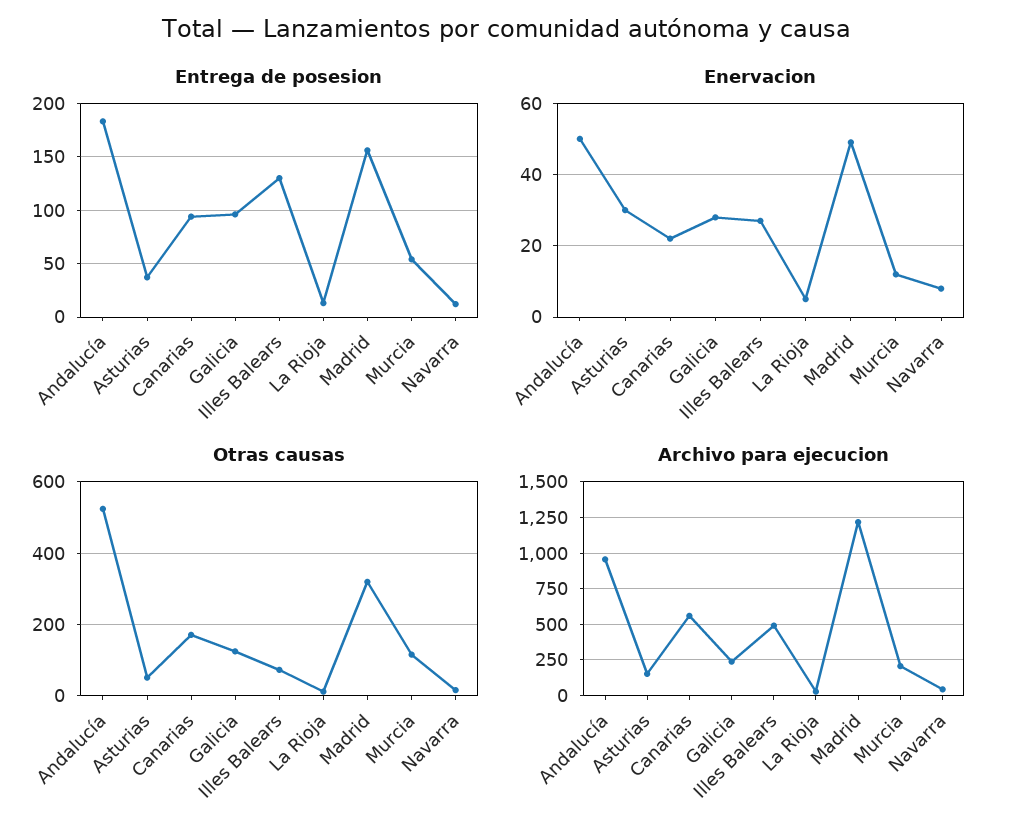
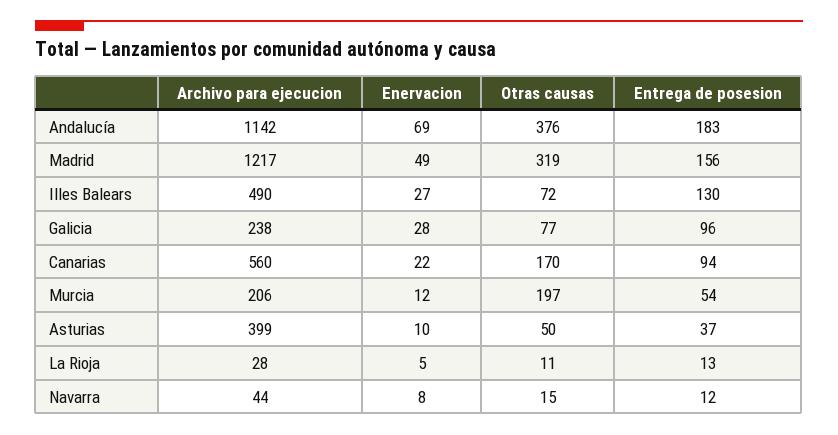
  {
    "Entrega de posesion": {
      "Andalucía": 183,
      "Asturias": 37,
      "Canarias": 94,
      "Galicia": 96,
      "Illes Balears": 130,
      "La Rioja": 13,
      "Madrid": 156,
      "Murcia": 54,
      "Navarra": 12
    },
    "Enervacion": {
-     "Andalucía": 50,
+     "Andalucía": 69,
-     "Asturias": 30,
+     "Asturias": 10,
      "Canarias": 22,
      "Galicia": 28,
      "Illes Balears": 27,
      "La Rioja": 5,
      "Madrid": 49,
      "Murcia": 12,
      "Navarra": 8
    },
    "Otras causas": {
-     "Andalucía": 520,
+     "Andalucía": 376,
      "Asturias": 50,
      "Canarias": 170,
-     "Galicia": 120,
+     "Galicia": 77,
      "Illes Balears": 72,
      "La Rioja": 11,
      "Madrid": 319,
-     "Murcia": 120,
+     "Murcia": 197,
      "Navarra": 15
    },
    "Archivo para ejecucion": {
-     "Andalucía": 950,
+     "Andalucía": 1142,
-     "Asturias": 150,
+     "Asturias": 399,
      "Canarias": 560,
      "Galicia": 238,
      "Illes Balears": 490,
      "La Rioja": 28,
      "Madrid": 1217,
      "Murcia": 206,
      "Navarra": 44
    }
  }

